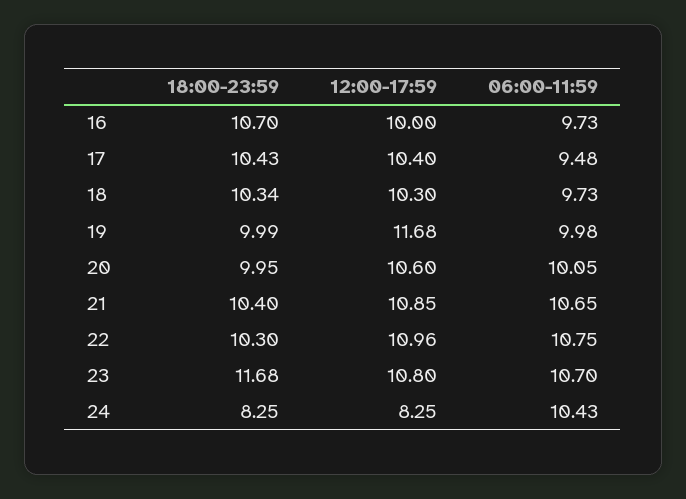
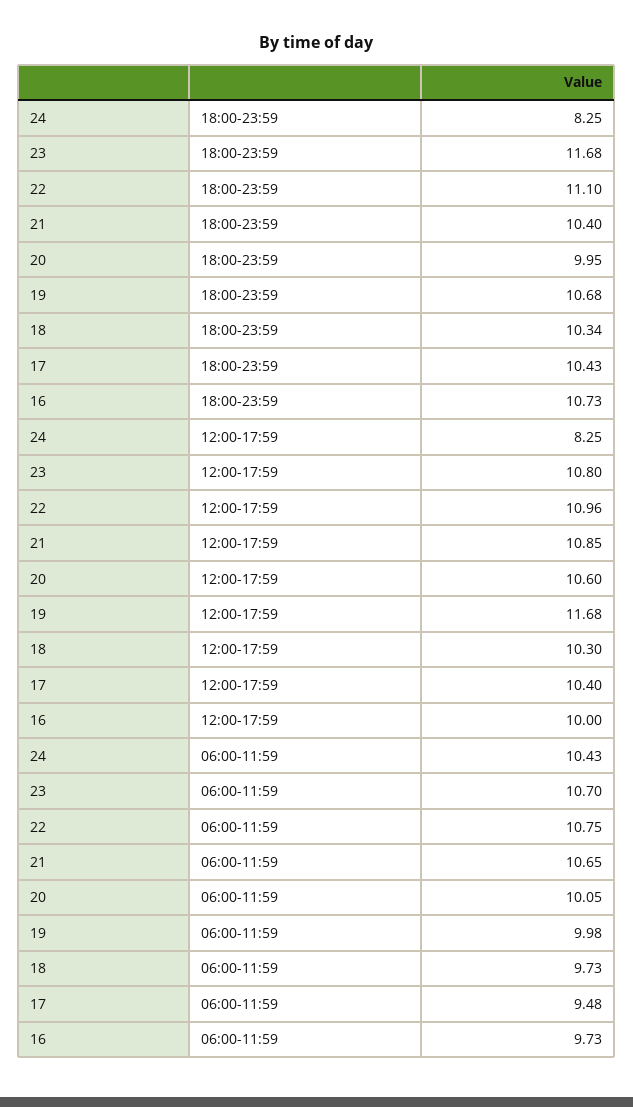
  {
    "18:00-23:59": {
-     "16": 10.7,
+     "16": 10.73,
      "17": 10.43,
      "18": 10.34,
-     "19": 9.99,
+     "19": 10.68,
      "20": 9.95,
      "21": 10.4,
-     "22": 10.3,
+     "22": 11.1,
      "23": 11.68,
      "24": 8.25
    },
    "12:00-17:59": {
      "16": 10,
      "17": 10.4,
      "18": 10.3,
      "19": 11.68,
      "20": 10.6,
      "21": 10.85,
      "22": 10.96,
      "23": 10.8,
      "24": 8.25
    },
    "06:00-11:59": {
      "16": 9.73,
      "17": 9.48,
      "18": 9.73,
      "19": 9.98,
      "20": 10.05,
      "21": 10.65,
      "22": 10.75,
      "23": 10.7,
      "24": 10.43
    }
  }

